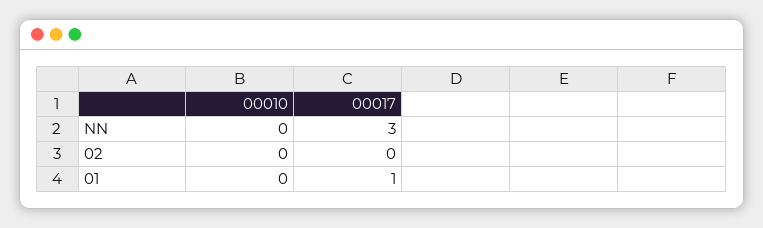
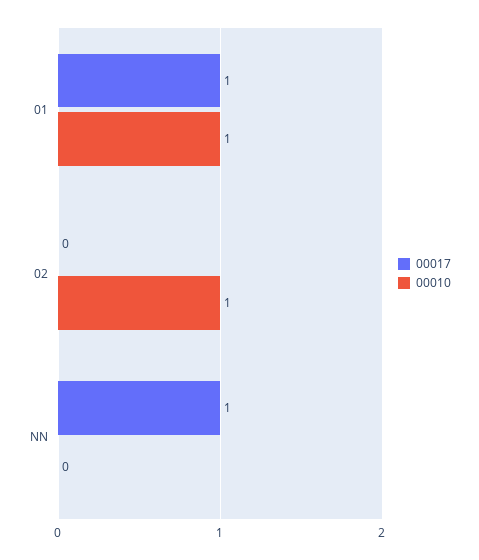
  {
    "00010": {
      "NN": 0,
-     "02": 0,
+     "02": 1,
-     "01": 0
+     "01": 1
    },
    "00017": {
-     "NN": 3,
+     "NN": 1,
      "02": 0,
      "01": 1
    }
  }

